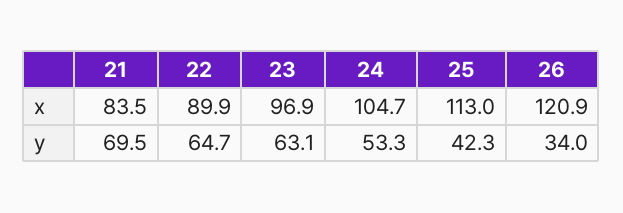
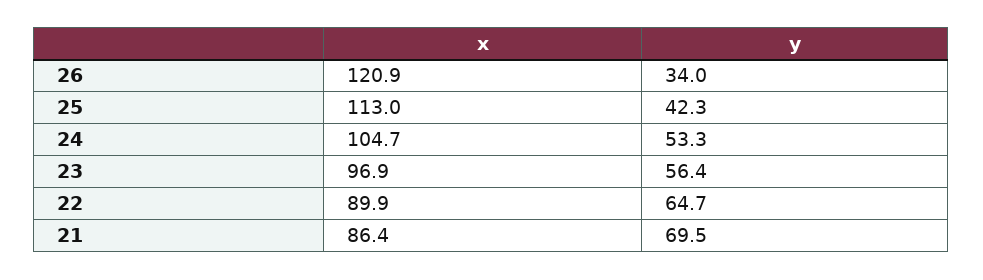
  {
    "21": {
-     "x": 83.5,
+     "x": 86.4,
      "y": 69.5
    },
    "22": {
      "x": 89.9,
      "y": 64.7
    },
    "23": {
      "x": 96.9,
-     "y": 63.1
+     "y": 56.4
    },
    "24": {
      "x": 104.7,
      "y": 53.3
    },
    "25": {
      "x": 113,
      "y": 42.3
    },
    "26": {
      "x": 120.9,
      "y": 34
    }
  }

